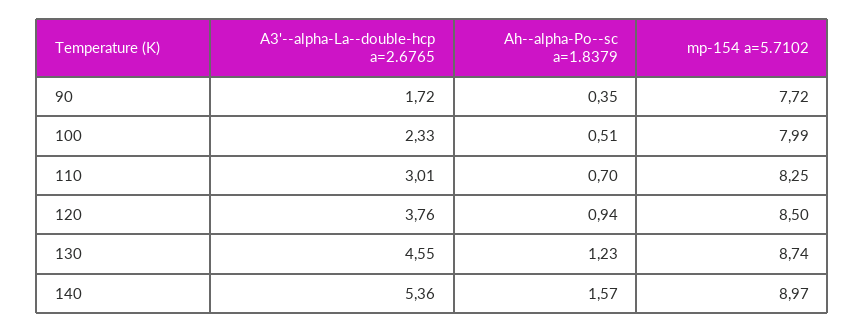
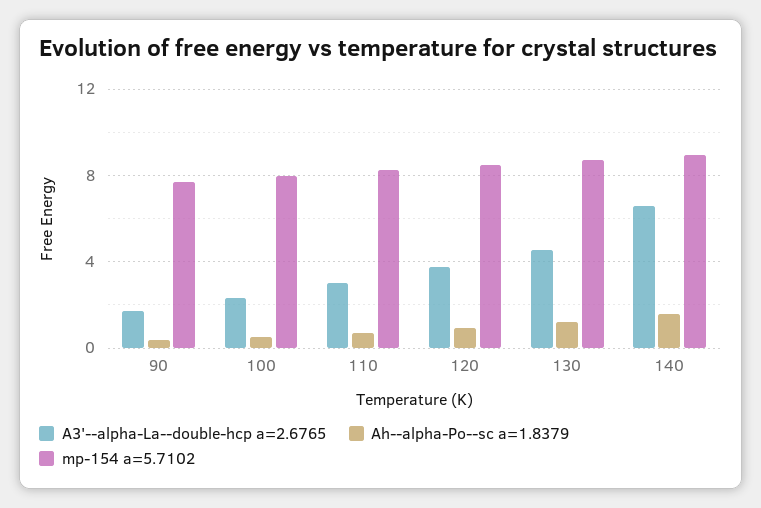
  {
    "A3'--alpha-La--double-hcp a=2.6765": {
      "90": 1.72,
      "100": 2.33,
      "110": 3.01,
      "120": 3.76,
      "130": 4.55,
-     "140": 5.36
+     "140": 6.5
    },
    "Ah--alpha-Po--sc a=1.8379": {
      "90": 0.35,
      "100": 0.51,
      "110": 0.7,
      "120": 0.94,
      "130": 1.23,
      "140": 1.57
    },
    "mp-154 a=5.7102": {
      "90": 7.72,
      "100": 7.99,
      "110": 8.25,
      "120": 8.5,
      "130": 8.74,
      "140": 8.97
    }
  }

